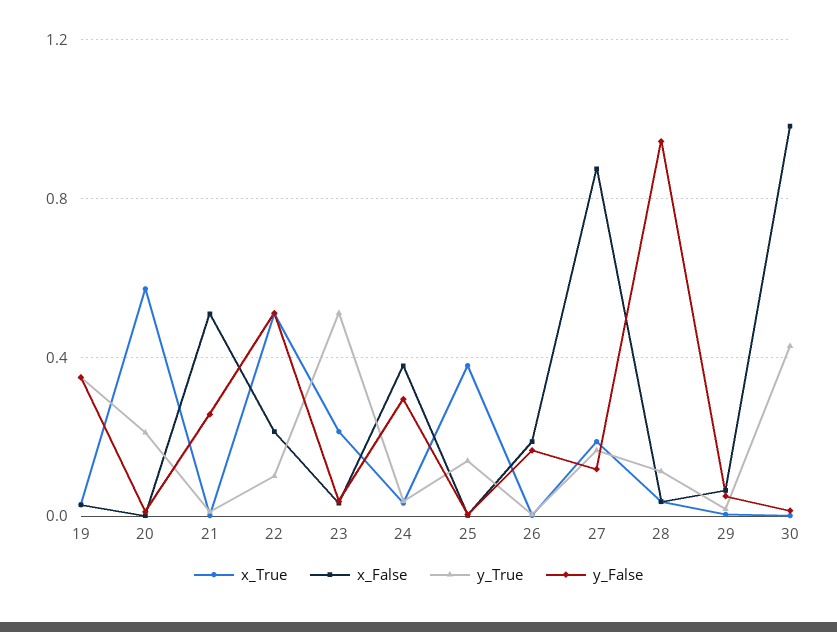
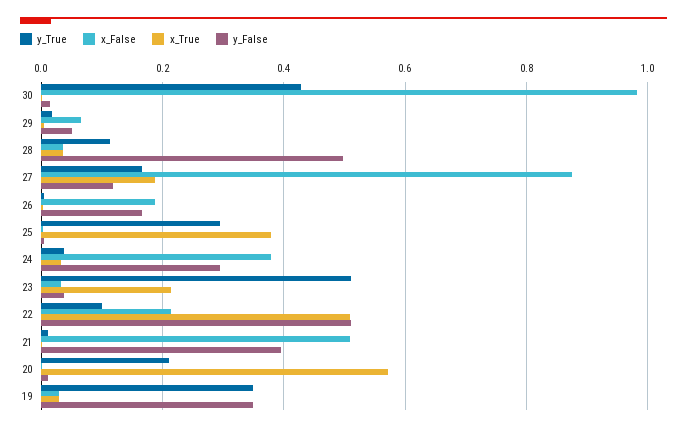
  {
    "x_True": {
      "19": 0.02,
      "20": 0.58,
      "21": 0,
      "22": 0.5,
      "23": 0.22,
      "24": 0.04,
      "25": 0.38,
      "26": 0,
      "27": 0.18,
      "28": 0.04,
      "29": 0,
      "30": 0
    },
    "x_False": {
      "19": 0.02,
      "20": 0,
      "21": 0.5,
      "22": 0.22,
      "23": 0.04,
      "24": 0.38,
      "25": 0,
      "26": 0.18,
      "27": 0.88,
      "28": 0.04,
      "29": 0.06,
      "30": 0.98
    },
    "y_True": {
      "19": 0.34,
      "20": 0.22,
      "21": 0.02,
      "22": 0.1,
      "23": 0.52,
      "24": 0.04,
-     "25": 0.15,
+     "25": 0.3,
      "26": 0,
      "27": 0.16,
      "28": 0.12,
      "29": 0.02,
      "30": 0.42
    },
    "y_False": {
      "19": 0.34,
      "20": 0.02,
-     "21": 0.25,
+     "21": 0.4,
      "22": 0.52,
      "23": 0.04,
      "24": 0.3,
      "25": 0,
      "26": 0.16,
      "27": 0.12,
-     "28": 0.95,
+     "28": 0.5,
      "29": 0.06,
      "30": 0.02
    }
  }

